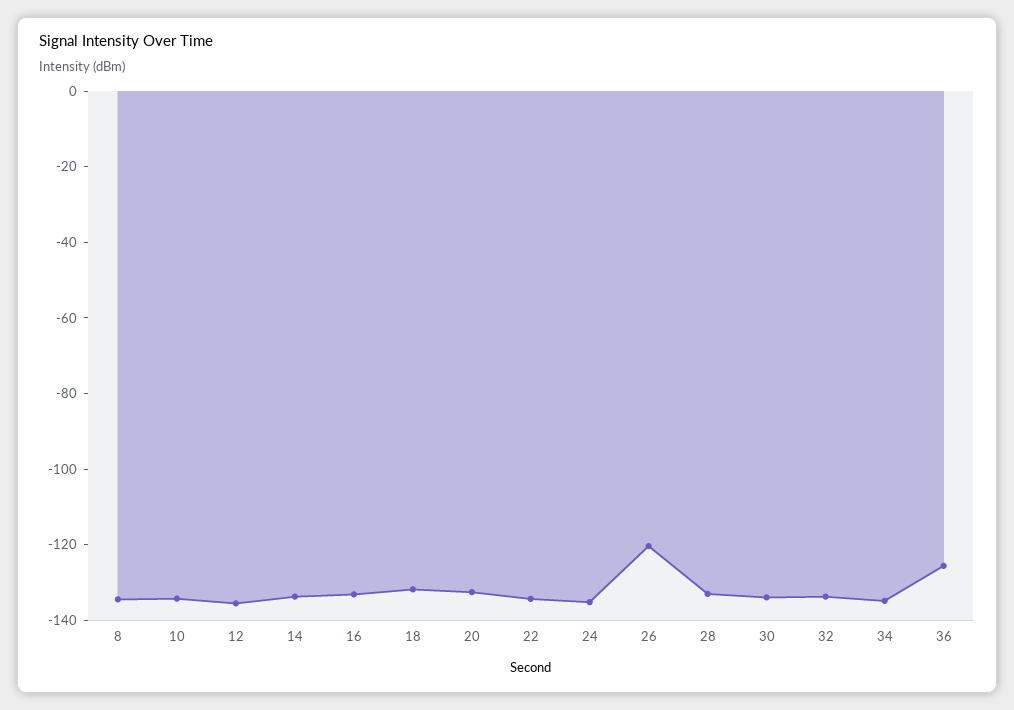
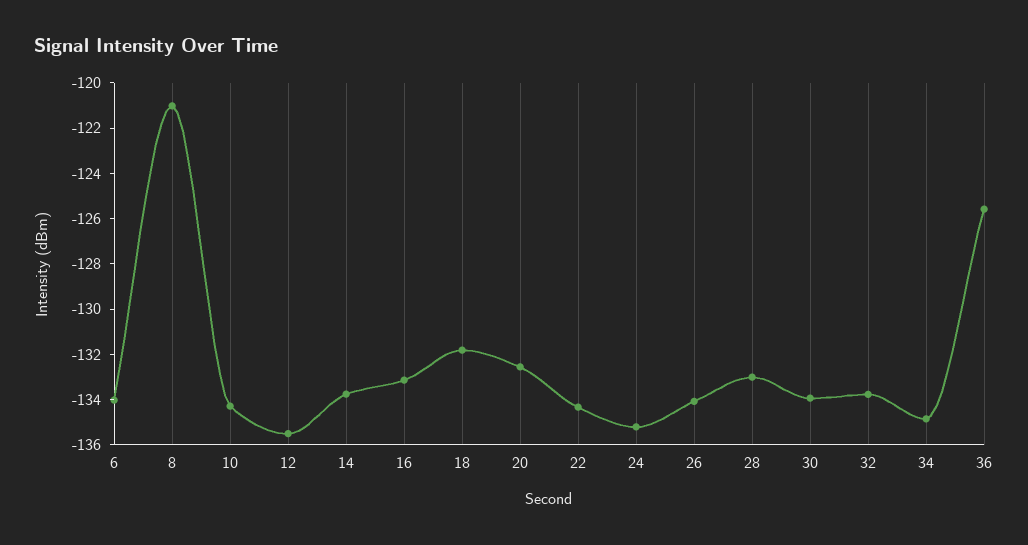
  {
-   "8": -135,
+   "8": -121,
    "10": -134.5,
    "12": -135.5,
    "14": -134,
    "16": -133,
    "18": -132,
    "20": -132.5,
    "22": -134.5,
    "24": -135,
-   "26": -120,
+   "26": -134,
    "28": -133,
    "30": -134,
    "32": -134,
    "34": -135,
-   "36": -125.5
+   "36": -125.5,
+   "6": -134
  }

